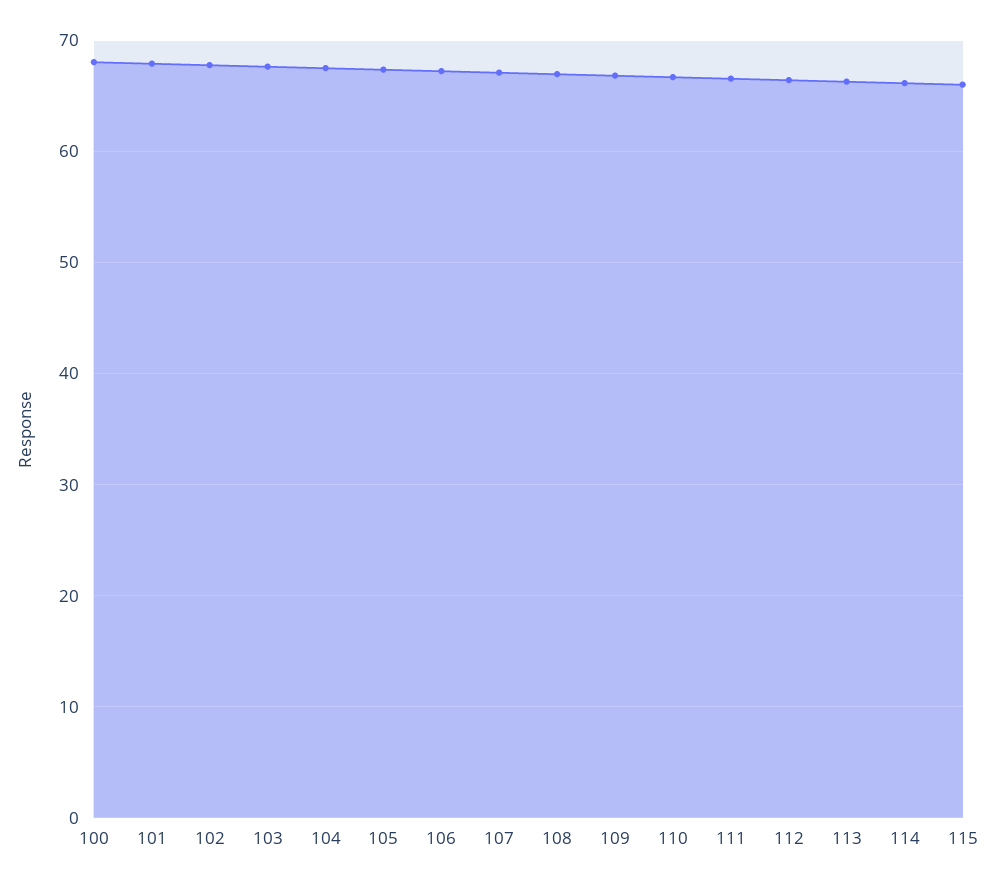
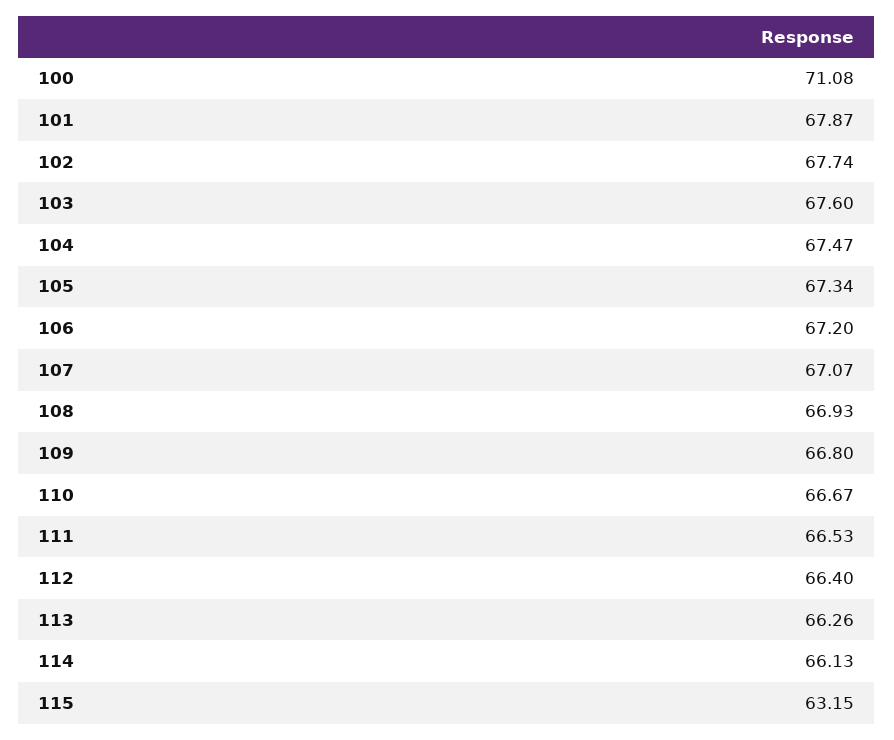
  {
-   "100": 68,
+   "100": 71.08,
    "101": 67.87,
    "102": 67.74,
    "103": 67.6,
    "104": 67.47,
    "105": 67.34,
    "106": 67.2,
    "107": 67.07,
    "108": 66.93,
    "109": 66.8,
    "110": 66.67,
    "111": 66.53,
    "112": 66.4,
    "113": 66.26,
    "114": 66.13,
-   "115": 66
+   "115": 63.15
  }

